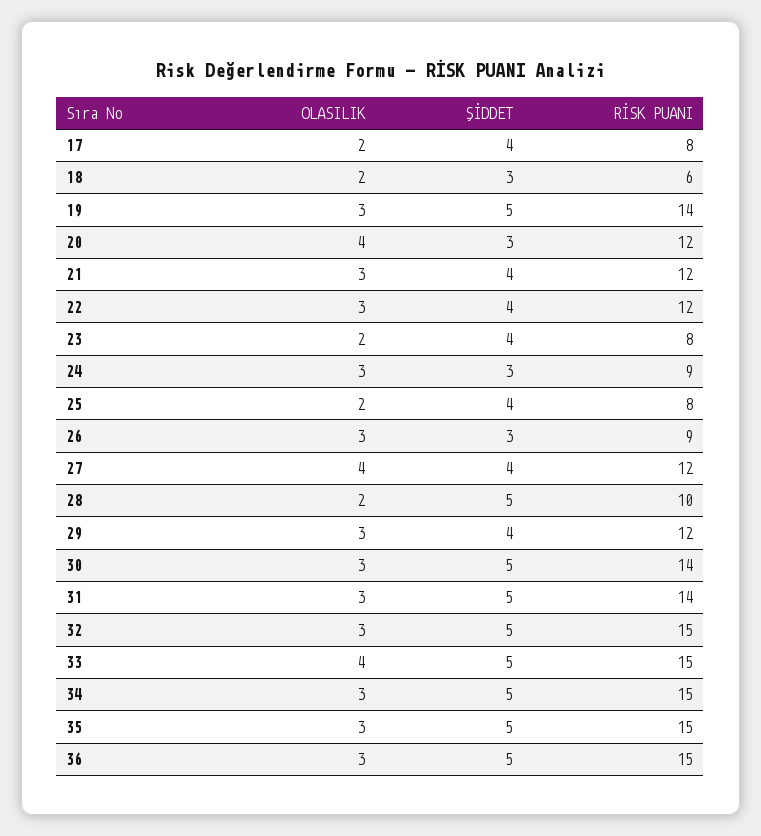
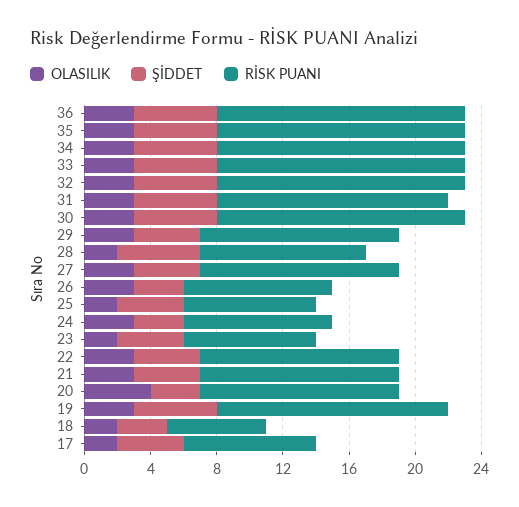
  {
    "OLASILIK": {
      "17": 2,
      "18": 2,
      "19": 3,
      "20": 4,
      "21": 3,
      "22": 3,
      "23": 2,
      "24": 3,
      "25": 2,
      "26": 3,
-     "27": 4,
+     "27": 3,
      "28": 2,
      "29": 3,
      "30": 3,
      "31": 3,
      "32": 3,
-     "33": 4,
+     "33": 3,
      "34": 3,
      "35": 3,
      "36": 3
    },
    "ŞİDDET": {
      "17": 4,
      "18": 3,
      "19": 5,
      "20": 3,
      "21": 4,
      "22": 4,
      "23": 4,
      "24": 3,
      "25": 4,
      "26": 3,
      "27": 4,
      "28": 5,
      "29": 4,
      "30": 5,
      "31": 5,
      "32": 5,
      "33": 5,
      "34": 5,
      "35": 5,
      "36": 5
    },
    "RİSK PUANI": {
      "17": 8,
      "18": 6,
      "19": 14,
      "20": 12,
      "21": 12,
      "22": 12,
      "23": 8,
      "24": 9,
      "25": 8,
      "26": 9,
      "27": 12,
      "28": 10,
      "29": 12,
-     "30": 14,
+     "30": 15,
      "31": 14,
      "32": 15,
      "33": 15,
      "34": 15,
      "35": 15,
      "36": 15
    }
  }

